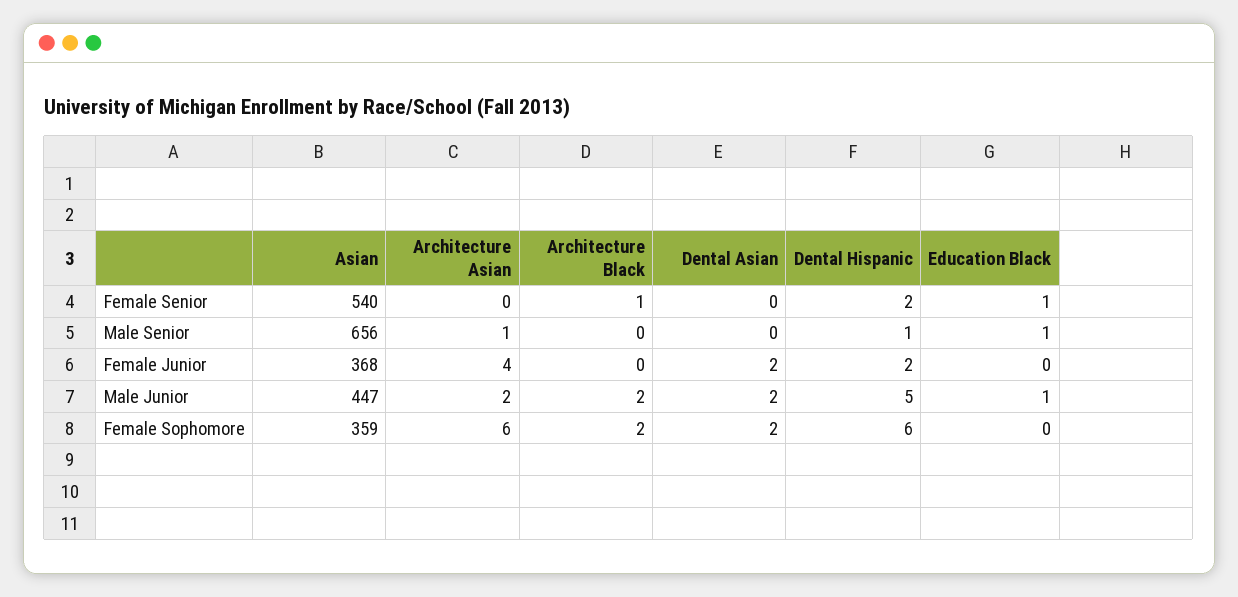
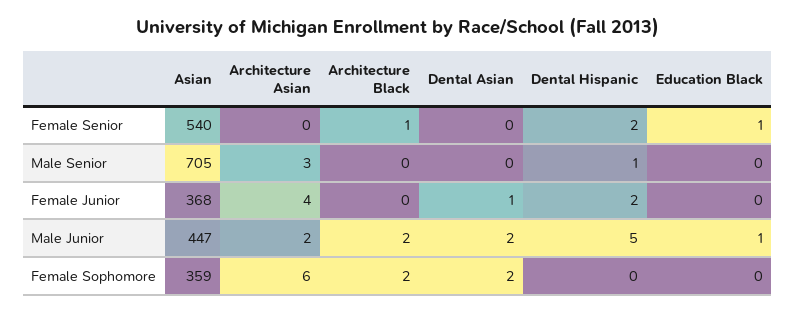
  {
    "Asian": {
      "Female Senior": 540,
-     "Male Senior": 656,
+     "Male Senior": 705,
      "Female Junior": 368,
      "Male Junior": 447,
      "Female Sophomore": 359
    },
    "Architecture Asian": {
      "Female Senior": 0,
-     "Male Senior": 1,
+     "Male Senior": 3,
      "Female Junior": 4,
      "Male Junior": 2,
      "Female Sophomore": 6
    },
    "Architecture Black": {
      "Female Senior": 1,
      "Male Senior": 0,
      "Female Junior": 0,
      "Male Junior": 2,
      "Female Sophomore": 2
    },
    "Dental Asian": {
      "Female Senior": 0,
      "Male Senior": 0,
-     "Female Junior": 2,
+     "Female Junior": 1,
      "Male Junior": 2,
      "Female Sophomore": 2
    },
    "Dental Hispanic": {
      "Female Senior": 2,
      "Male Senior": 1,
      "Female Junior": 2,
      "Male Junior": 5,
-     "Female Sophomore": 6
+     "Female Sophomore": 0
    },
    "Education Black": {
      "Female Senior": 1,
-     "Male Senior": 1,
+     "Male Senior": 0,
      "Female Junior": 0,
      "Male Junior": 1,
      "Female Sophomore": 0
    }
  }

